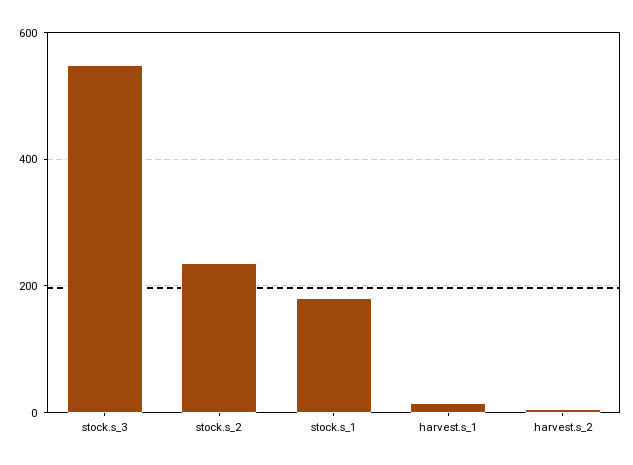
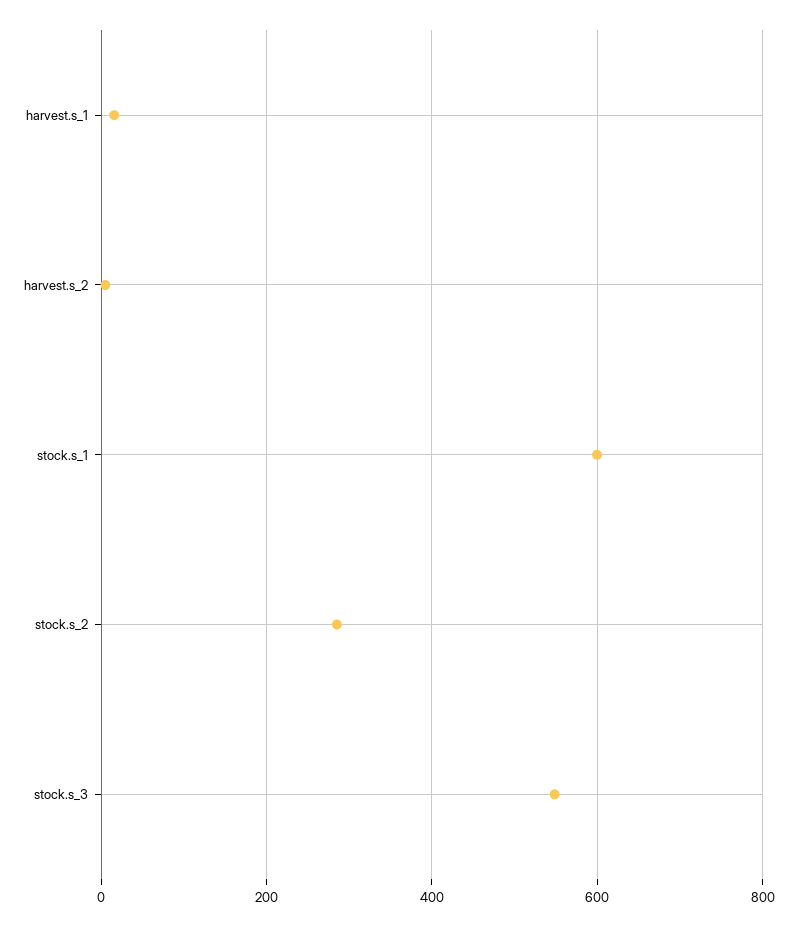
  {
    "stock.s_3": 540,
-   "stock.s_2": 240,
+   "stock.s_2": 280,
-   "stock.s_1": 180,
+   "stock.s_1": 600,
    "harvest.s_1": 20,
    "harvest.s_2": 0
  }

